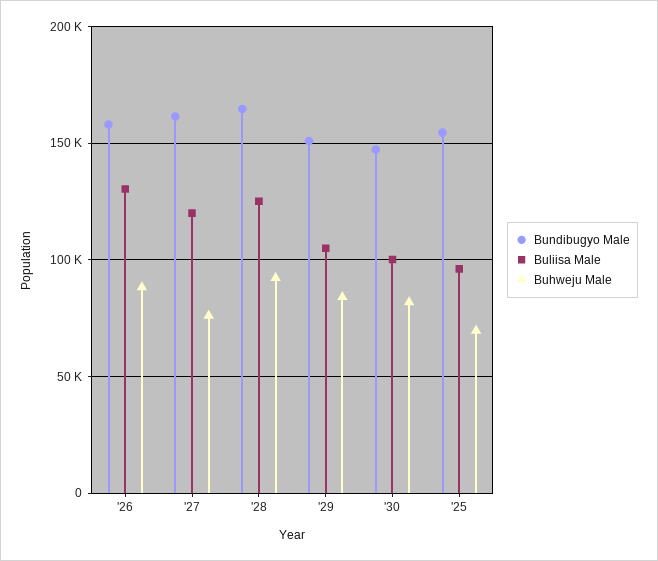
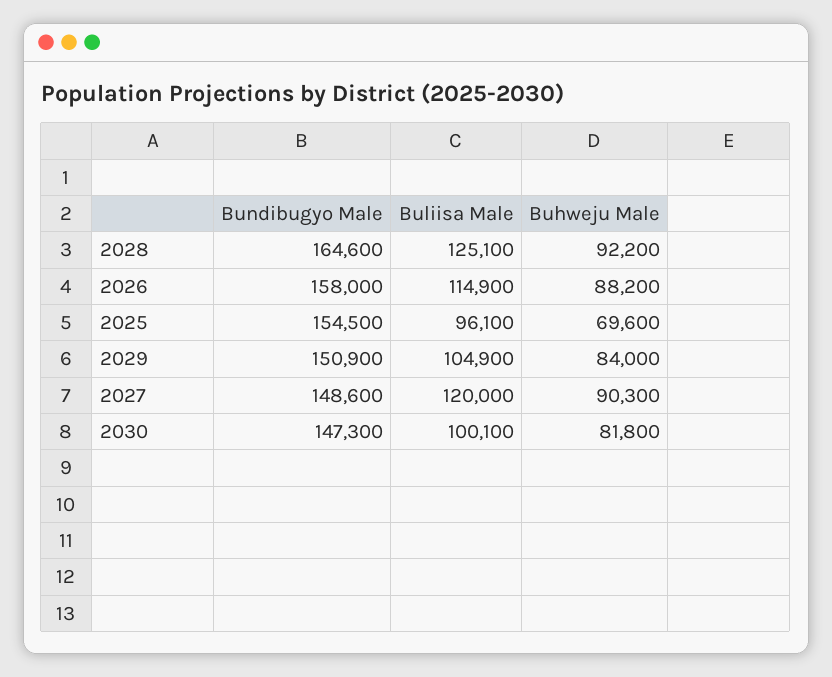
  {
    "Bundibugyo Male": {
      "'26": 158000,
-     "'27": 160000,
+     "'27": 148600,
      "'28": 164600,
      "'29": 150900,
      "'30": 147300,
      "'25": 154500
    },
    "Buliisa Male": {
-     "'26": 130000,
+     "'26": 114900,
      "'27": 120000,
      "'28": 125100,
      "'29": 104900,
      "'30": 100100,
      "'25": 96100
    },
    "Buhweju Male": {
      "'26": 88200,
-     "'27": 75000,
+     "'27": 90300,
      "'28": 92200,
      "'29": 84000,
      "'30": 81800,
      "'25": 69600
    }
  }

